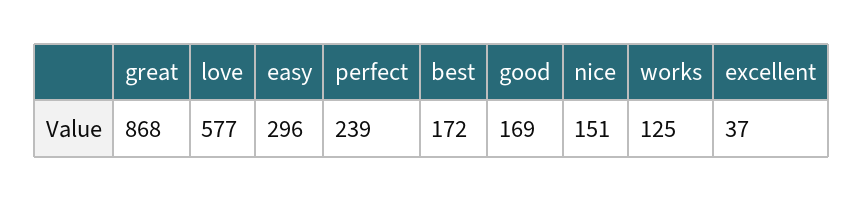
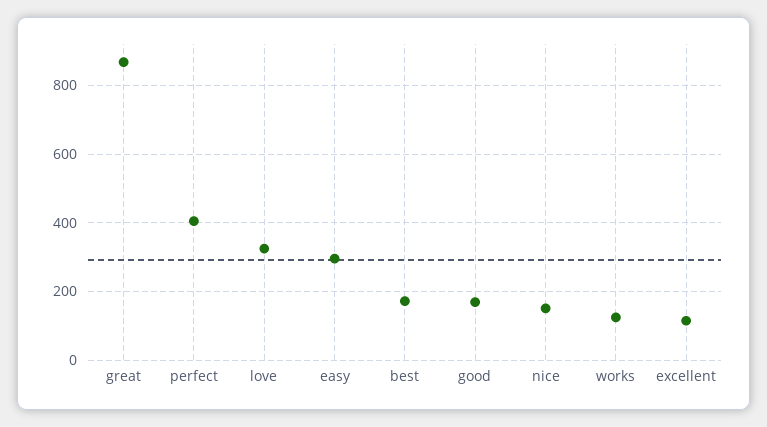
  {
    "great": 868,
-   "love": 577,
+   "love": 320,
    "easy": 296,
-   "perfect": 239,
+   "perfect": 400,
    "best": 172,
    "good": 169,
    "nice": 151,
    "works": 125,
-   "excellent": 37
+   "excellent": 120
  }

